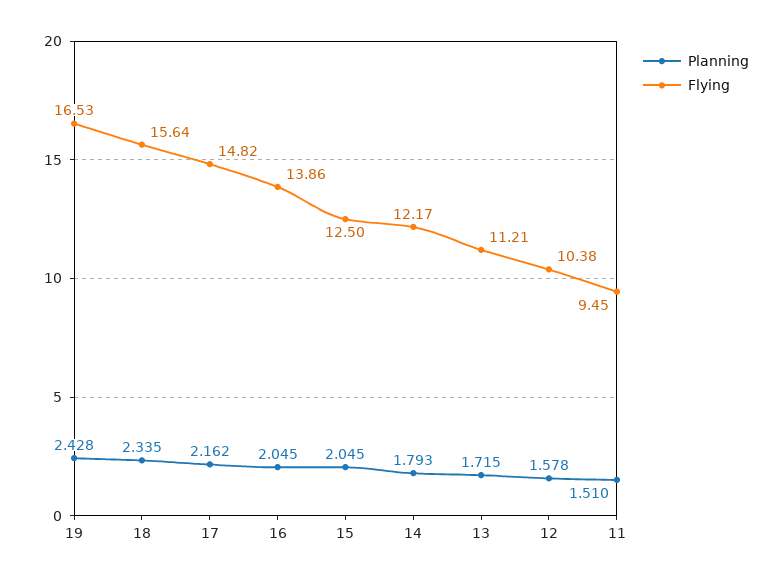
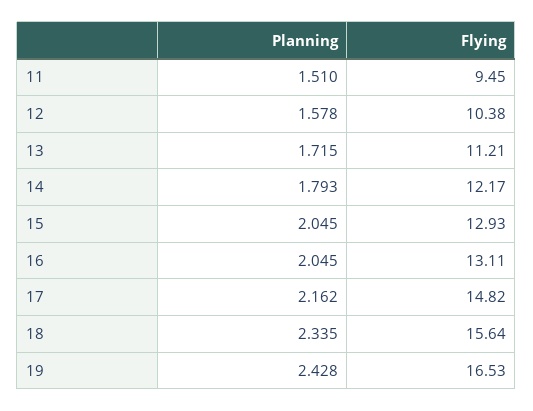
  {
    "Planning": {
      "19": 2.428,
      "18": 2.335,
      "17": 2.162,
      "16": 2.045,
      "15": 2.045,
      "14": 1.793,
      "13": 1.715,
      "12": 1.578,
      "11": 1.51
    },
    "Flying": {
      "19": 16.53,
      "18": 15.64,
      "17": 14.82,
-     "16": 13.86,
+     "16": 13.11,
-     "15": 12.5,
+     "15": 12.93,
      "14": 12.17,
      "13": 11.21,
      "12": 10.38,
      "11": 9.45
    }
  }

